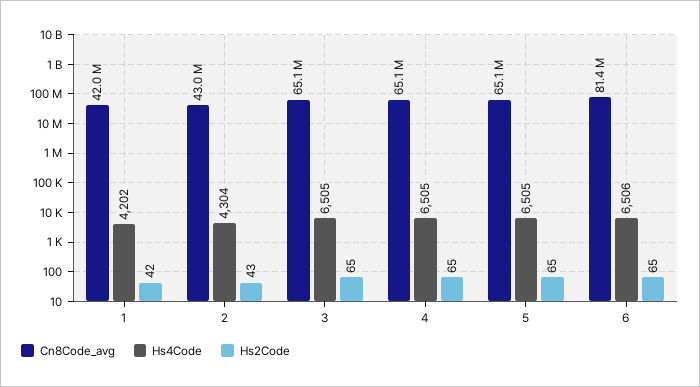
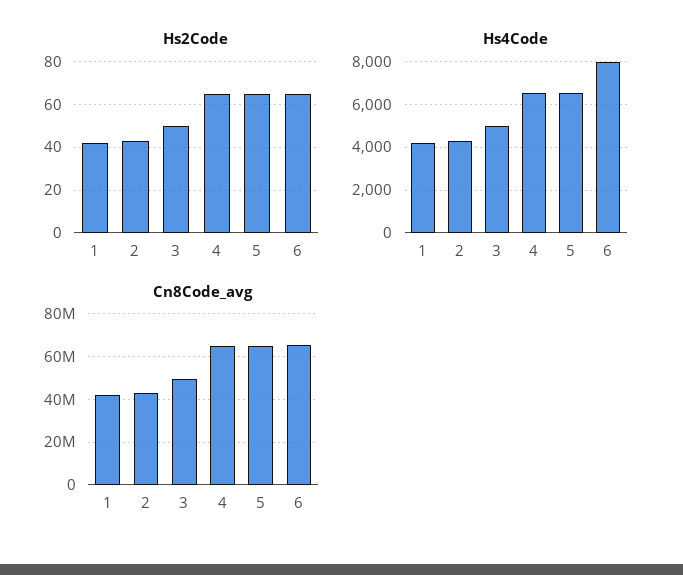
  {
    "Cn8Code_avg": {
      "1": 42000000,
      "2": 43000000,
-     "3": 65100000,
+     "3": 50000000,
      "4": 65100000,
      "5": 65100000,
-     "6": 81400000
+     "6": 65000000
    },
    "Hs4Code": {
      "1": 4202,
      "2": 4304,
-     "3": 6505,
+     "3": 5000,
      "4": 6505,
      "5": 6505,
-     "6": 6506
+     "6": 8000
    },
    "Hs2Code": {
      "1": 42,
      "2": 43,
-     "3": 65,
+     "3": 50,
      "4": 65,
      "5": 65,
      "6": 65
    }
  }

